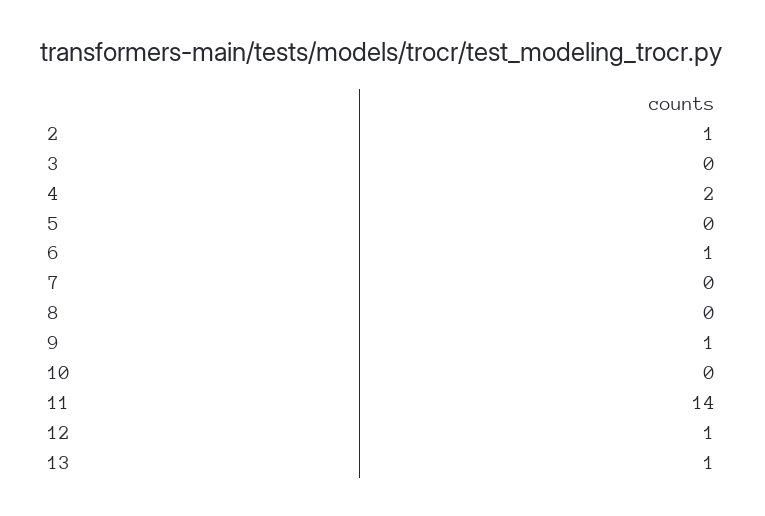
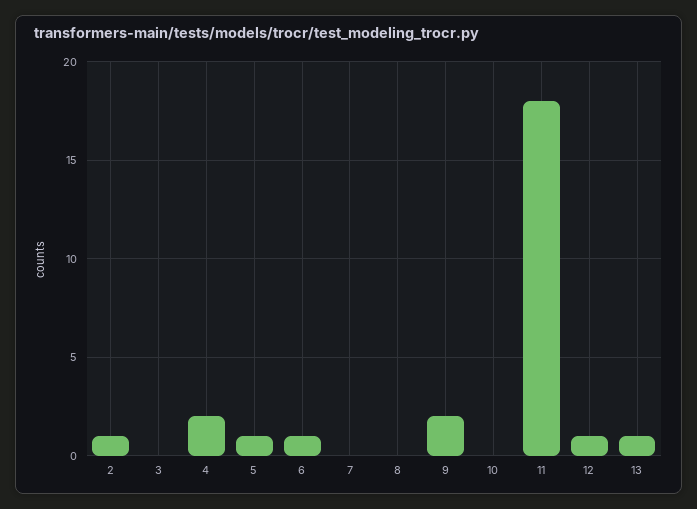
  {
    "2": 1,
    "3": 0,
    "4": 2,
-   "5": 0,
+   "5": 1,
    "6": 1,
    "7": 0,
    "8": 0,
-   "9": 1,
+   "9": 2,
    "10": 0,
-   "11": 14,
+   "11": 18,
    "12": 1,
    "13": 1
  }

